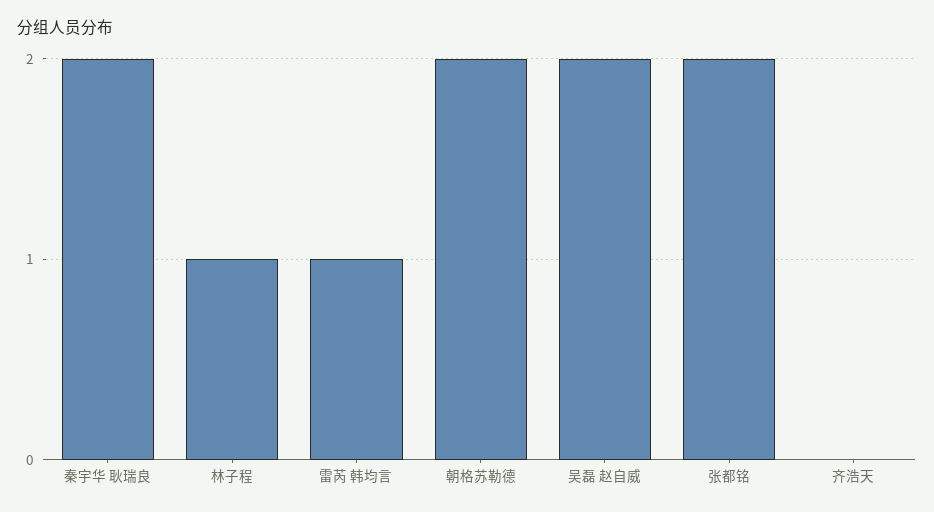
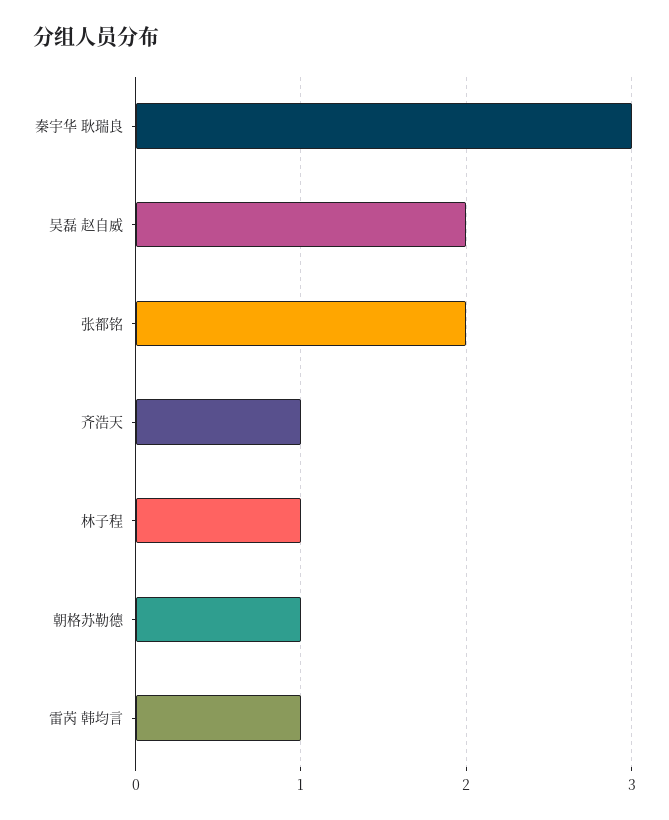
  {
-   "秦宇华 耿瑞良": 2,
+   "秦宇华 耿瑞良": 3,
    "林子程": 1,
    "雷芮 韩均言": 1,
-   "朝格苏勒德": 2,
+   "朝格苏勒德": 1,
    "吴磊 赵自威": 2,
    "张都铭": 2,
-   "齐浩天": 0
+   "齐浩天": 1
  }

